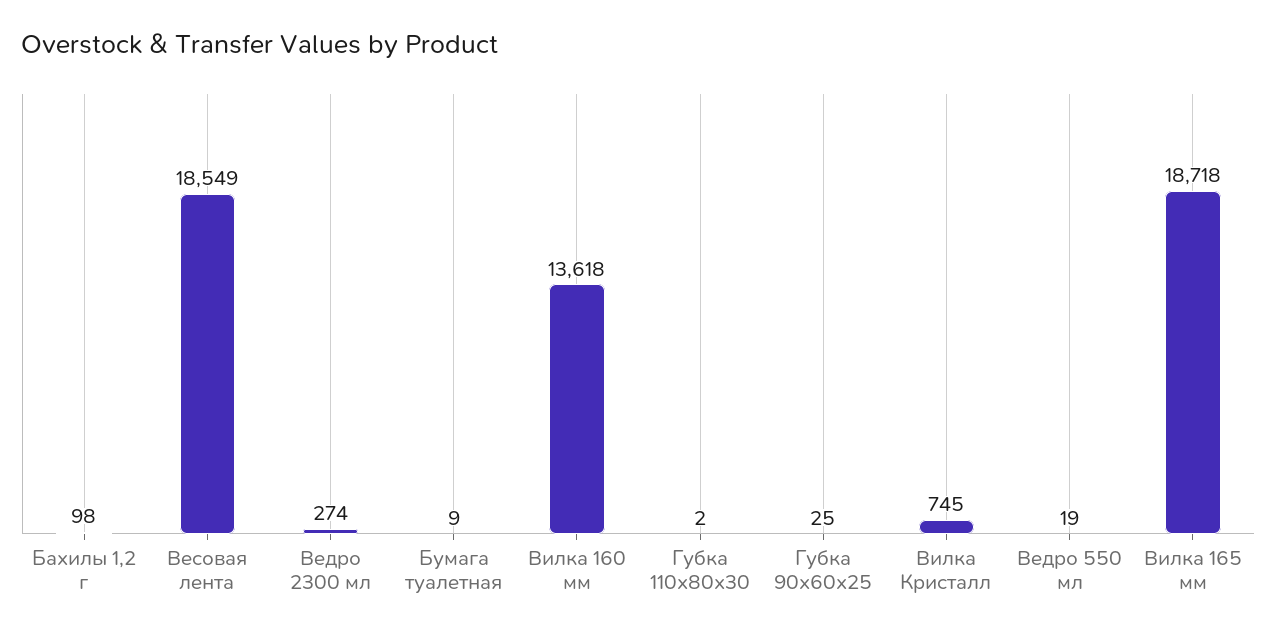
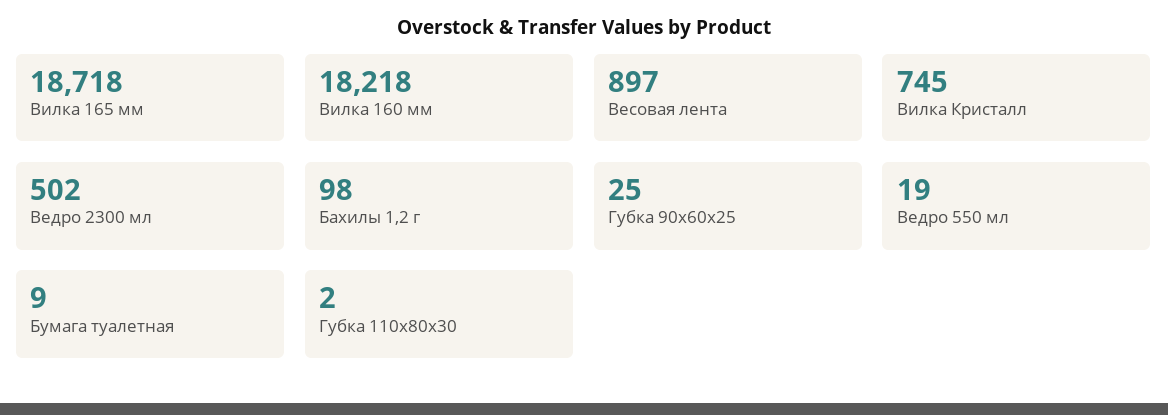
  {
    "Бахилы 1,2 г": 98,
-   "Весовая лента": 18549,
+   "Весовая лента": 897,
-   "Ведро 2300 мл": 274,
+   "Ведро 2300 мл": 502,
    "Бумага туалетная": 9,
-   "Вилка 160 мм": 13618,
+   "Вилка 160 мм": 18218,
    "Губка 110х80х30": 2,
    "Губка 90х60х25": 25,
    "Вилка Кристалл": 745,
    "Ведро 550 мл": 19,
    "Вилка 165 мм": 18718
  }

